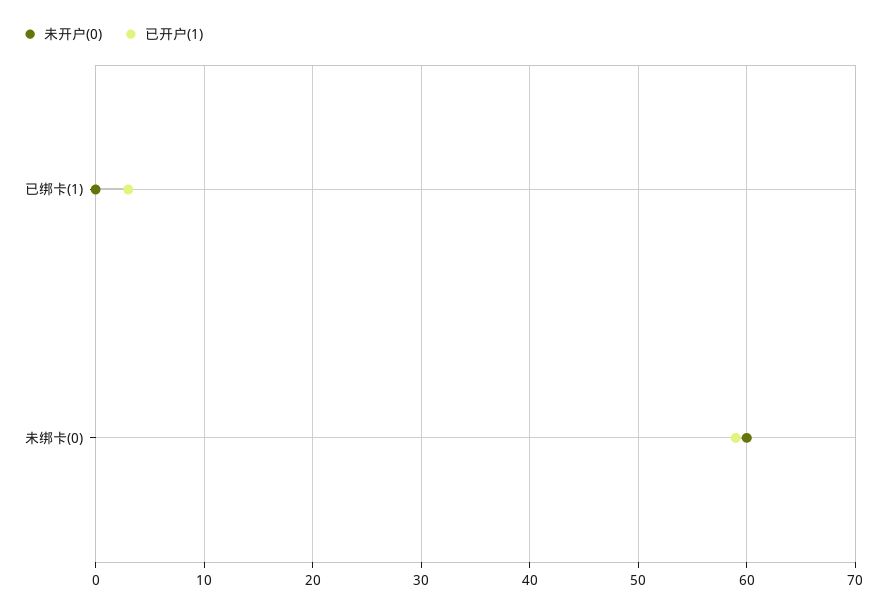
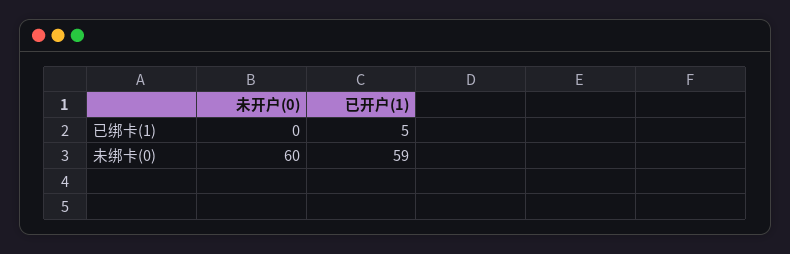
  {
    "未开户(0)": {
      "已绑卡(1)": 0,
      "未绑卡(0)": 60
    },
    "已开户(1)": {
-     "已绑卡(1)": 3,
+     "已绑卡(1)": 5,
      "未绑卡(0)": 59
    }
  }

